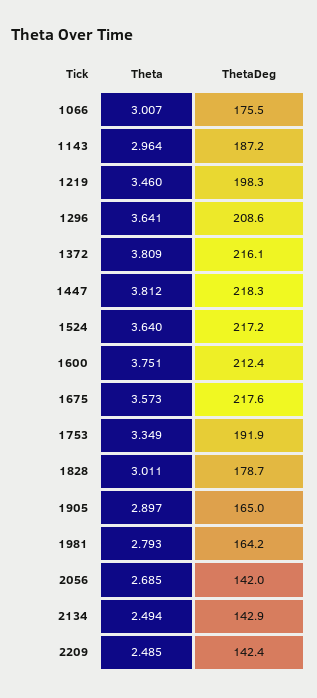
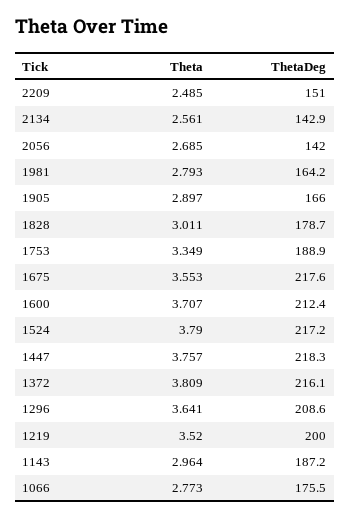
  {
    "Theta": {
-     "1066": 3.007,
+     "1066": 2.773,
      "1143": 2.964,
-     "1219": 3.46,
+     "1219": 3.52,
      "1296": 3.641,
      "1372": 3.809,
-     "1447": 3.812,
+     "1447": 3.757,
-     "1524": 3.64,
+     "1524": 3.79,
-     "1600": 3.751,
+     "1600": 3.707,
-     "1675": 3.573,
+     "1675": 3.553,
      "1753": 3.349,
      "1828": 3.011,
      "1905": 2.897,
      "1981": 2.793,
      "2056": 2.685,
-     "2134": 2.494,
+     "2134": 2.561,
      "2209": 2.485
    },
    "ThetaDeg": {
      "1066": 175.5,
      "1143": 187.2,
-     "1219": 198.3,
+     "1219": 200,
      "1296": 208.6,
      "1372": 216.1,
      "1447": 218.3,
      "1524": 217.2,
      "1600": 212.4,
      "1675": 217.6,
-     "1753": 191.9,
+     "1753": 188.9,
      "1828": 178.7,
-     "1905": 165,
+     "1905": 166,
      "1981": 164.2,
      "2056": 142,
      "2134": 142.9,
-     "2209": 142.4
+     "2209": 151
    }
  }

